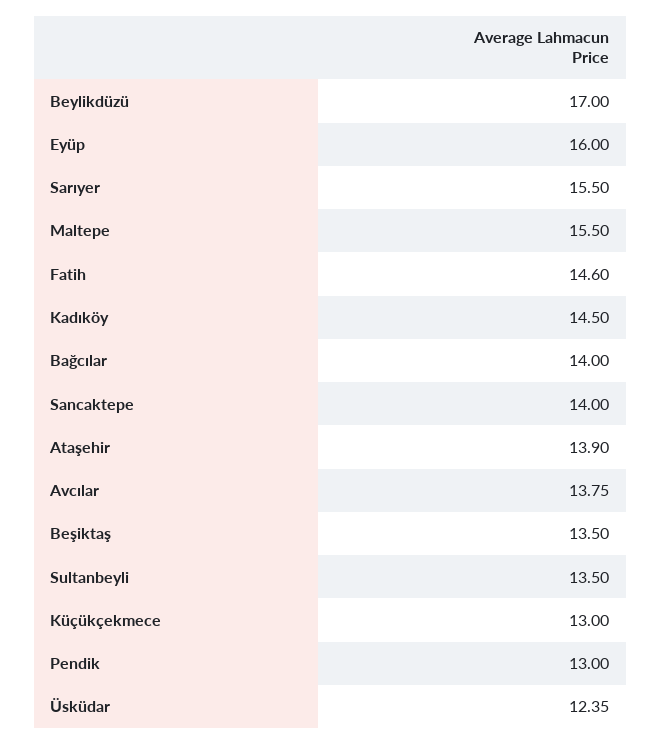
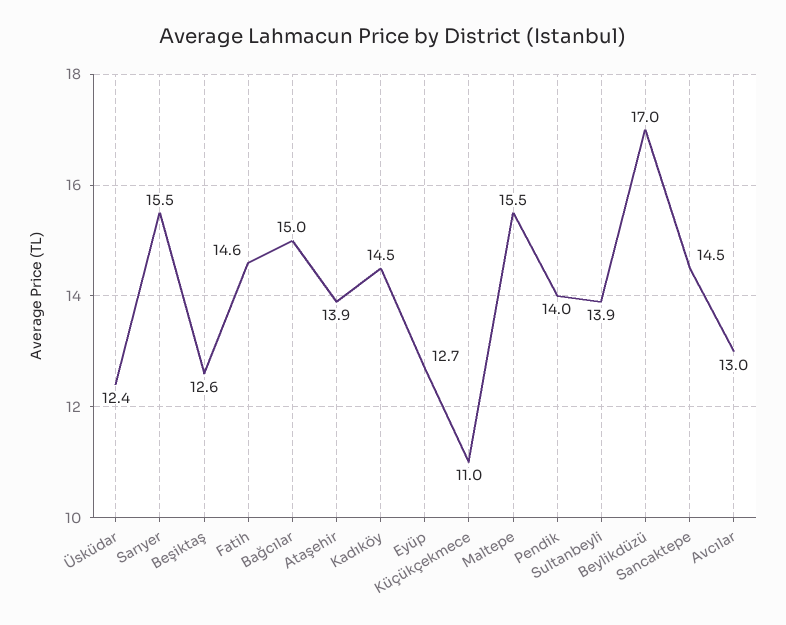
  {
    "Beylikdüzü": 17,
-   "Eyüp": 16,
+   "Eyüp": 12.7,
    "Sarıyer": 15.5,
    "Maltepe": 15.5,
    "Fatih": 14.6,
    "Kadıköy": 14.5,
-   "Bağcılar": 14,
+   "Bağcılar": 15,
-   "Sancaktepe": 14,
+   "Sancaktepe": 14.5,
    "Ataşehir": 13.9,
-   "Avcılar": 13.75,
+   "Avcılar": 13,
-   "Beşiktaş": 13.5,
+   "Beşiktaş": 12.6,
-   "Sultanbeyli": 13.5,
+   "Sultanbeyli": 13.9,
-   "Küçükçekmece": 13,
+   "Küçükçekmece": 11,
-   "Pendik": 13,
+   "Pendik": 14,
    "Üsküdar": 12.35
  }

